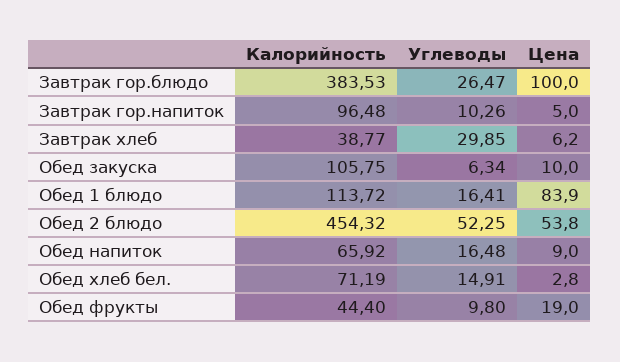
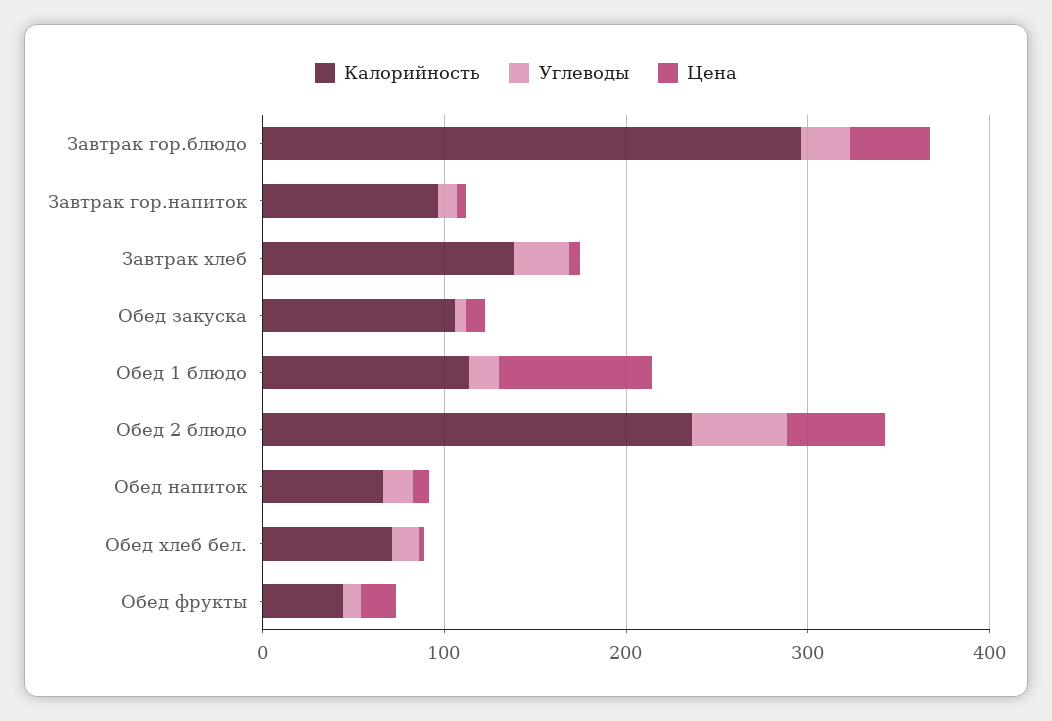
  {
    "Калорийность": {
-     "Завтрак гор.блюдо": 383.53,
+     "Завтрак гор.блюдо": 300,
      "Завтрак гор.напиток": 96.48,
-     "Завтрак хлеб": 38.77,
+     "Завтрак хлеб": 140,
      "Обед закуска": 105.75,
      "Обед 1 блюдо": 113.72,
-     "Обед 2 блюдо": 454.32,
+     "Обед 2 блюдо": 240,
      "Обед напиток": 65.92,
      "Обед хлеб бел.": 71.19,
      "Обед фрукты": 44.4
    },
    "Углеводы": {
      "Завтрак гор.блюдо": 26.47,
      "Завтрак гор.напиток": 10.26,
      "Завтрак хлеб": 29.85,
      "Обед закуска": 6.34,
      "Обед 1 блюдо": 16.41,
      "Обед 2 блюдо": 52.25,
      "Обед напиток": 16.48,
      "Обед хлеб бел.": 14.91,
      "Обед фрукты": 9.8
    },
    "Цена": {
-     "Завтрак гор.блюдо": 100,
+     "Завтрак гор.блюдо": 40,
      "Завтрак гор.напиток": 5,
      "Завтрак хлеб": 6.2,
      "Обед закуска": 10,
      "Обед 1 блюдо": 83.9,
      "Обед 2 блюдо": 53.8,
      "Обед напиток": 9,
      "Обед хлеб бел.": 2.8,
      "Обед фрукты": 19
    }
  }

